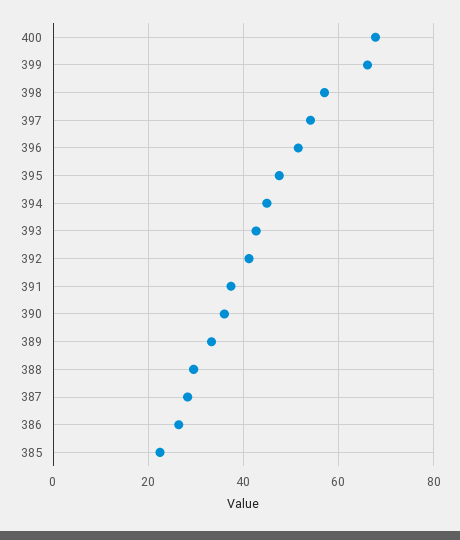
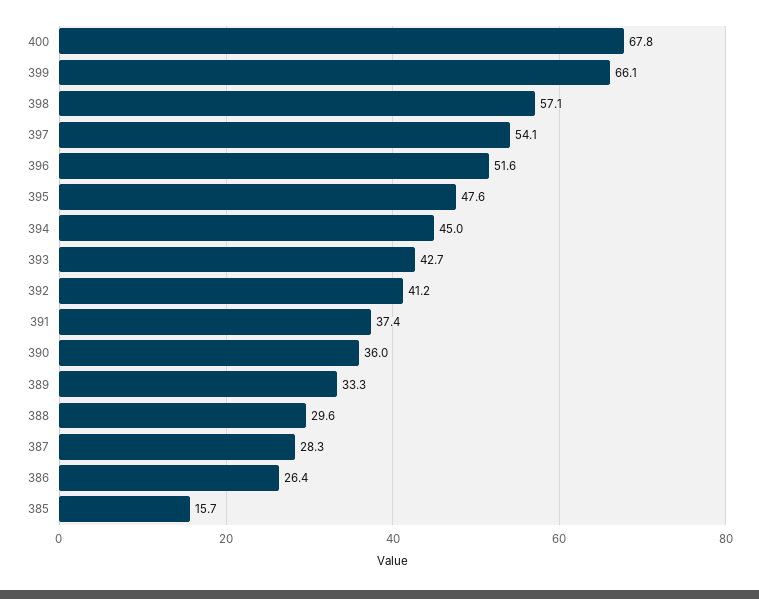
  {
    "400": 67.8,
    "399": 66.1,
    "398": 57.1,
    "397": 54.1,
    "396": 51.6,
    "395": 47.6,
    "394": 45,
    "393": 42.7,
    "392": 41.2,
    "391": 37.4,
    "390": 36,
    "389": 33.3,
    "388": 29.6,
    "387": 28.3,
    "386": 26.4,
-   "385": 22
+   "385": 15.7
  }

